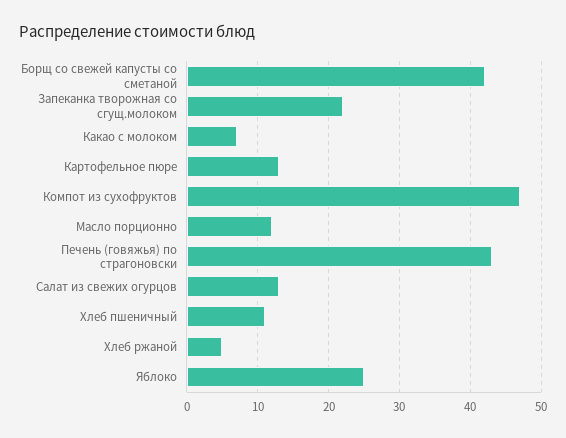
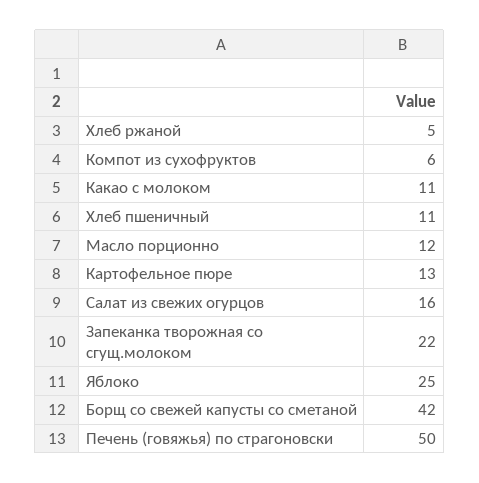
  {
    "Борщ со свежей капусты со сметаной": 42,
    "Запеканка творожная со сгущ.молоком": 22,
-   "Какао с молоком": 7,
+   "Какао с молоком": 11,
    "Картофельное пюре": 13,
-   "Компот из сухофруктов": 47,
+   "Компот из сухофруктов": 6,
    "Масло порционно": 12,
-   "Печень (говяжья) по страгоновски": 43,
+   "Печень (говяжья) по страгоновски": 50,
-   "Салат из свежих огурцов": 13,
+   "Салат из свежих огурцов": 16,
    "Хлеб пшеничный": 11,
    "Хлеб ржаной": 5,
    "Яблоко": 25
  }

